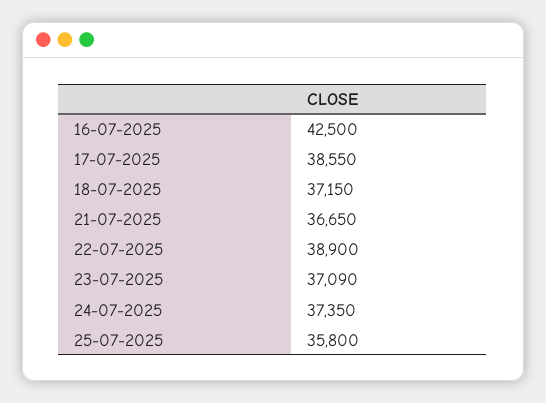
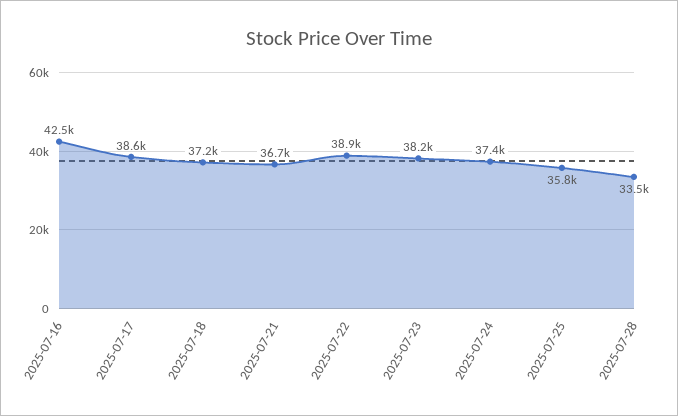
  {
    "16-07-2025": 42500,
    "17-07-2025": 38550,
    "18-07-2025": 37150,
    "21-07-2025": 36650,
    "22-07-2025": 38900,
-   "23-07-2025": 37090,
+   "23-07-2025": 38200,
    "24-07-2025": 37350,
-   "25-07-2025": 35800
+   "25-07-2025": 35800,
+   "2025-07-28": 33500
  }

